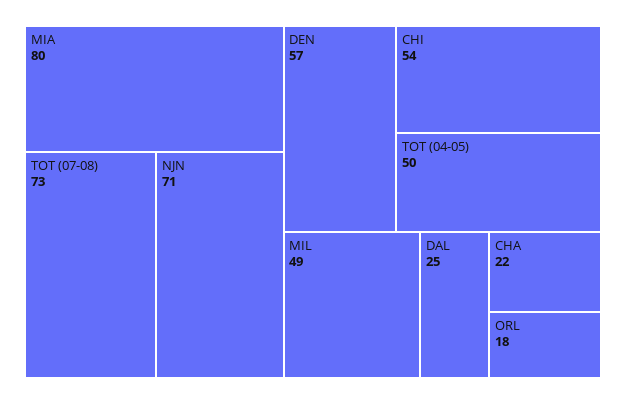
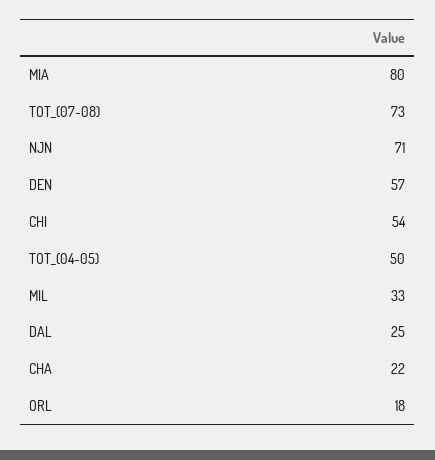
  {
    "MIA": 80,
    "TOT (07-08)": 73,
    "NJN": 71,
    "DEN": 57,
    "CHI": 54,
    "TOT (04-05)": 50,
-   "MIL": 49,
+   "MIL": 33,
    "DAL": 25,
    "CHA": 22,
    "ORL": 18
  }

